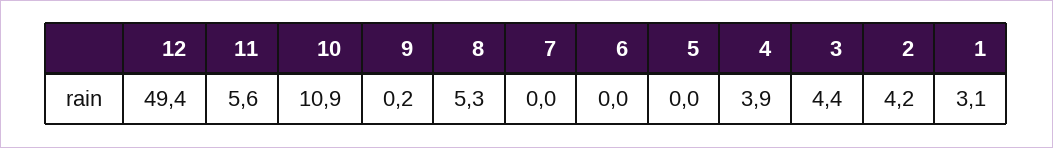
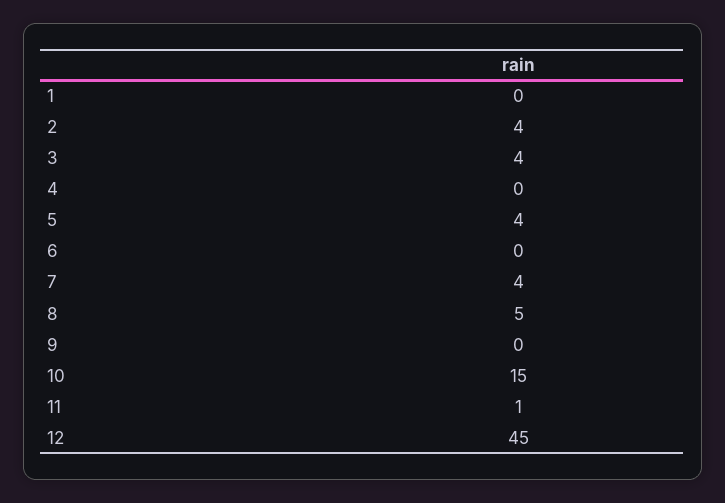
  {
-   "12": 49.4,
+   "12": 45,
-   "11": 5.6,
+   "11": 1,
-   "10": 10.9,
+   "10": 15,
    "9": 0.2,
    "8": 5.3,
-   "7": 0,
+   "7": 4,
    "6": 0,
-   "5": 0,
+   "5": 4,
-   "4": 3.9,
+   "4": 0,
    "3": 4.4,
    "2": 4.2,
-   "1": 3.1
+   "1": 0
  }

